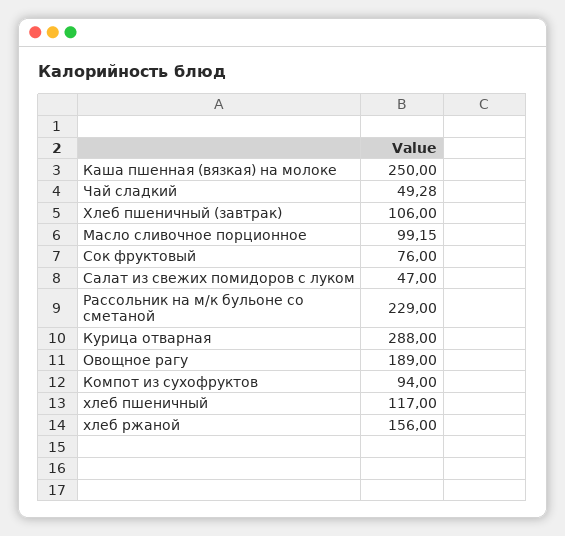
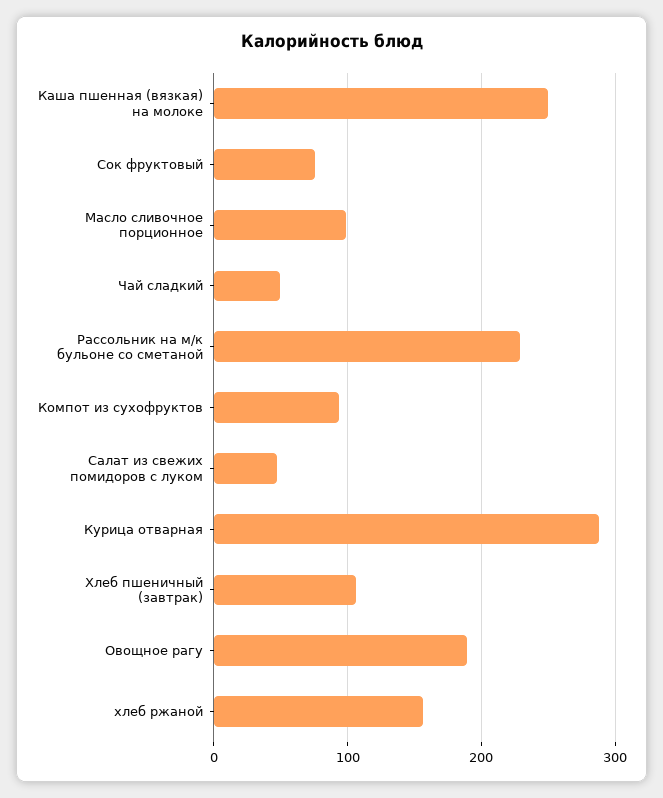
  {
    "Каша пшенная (вязкая) на молоке": 250,
    "Чай сладкий": 49.28,
    "Хлеб пшеничный (завтрак)": 106,
    "Масло сливочное порционное": 99.15,
    "Сок фруктовый": 76,
    "Салат из свежих помидоров с луком": 47,
    "Рассольник на м/к бульоне со сметаной": 229,
    "Курица отварная": 288,
    "Овощное рагу": 189,
    "Компот из сухофруктов": 94,
-   "хлеб пшеничный": 117,
    "хлеб ржаной": 156
  }

